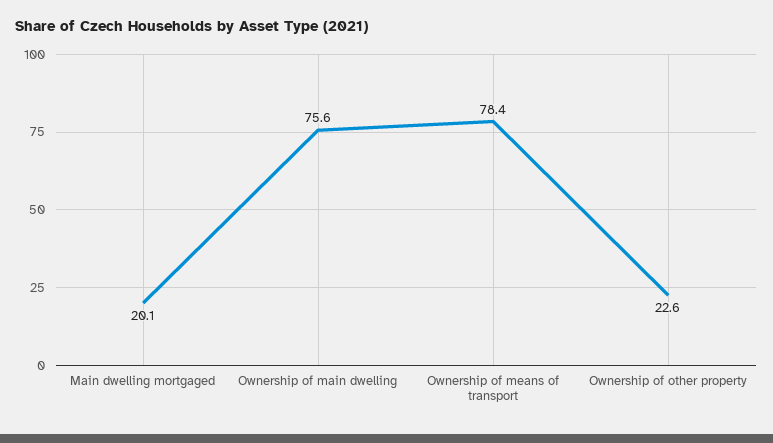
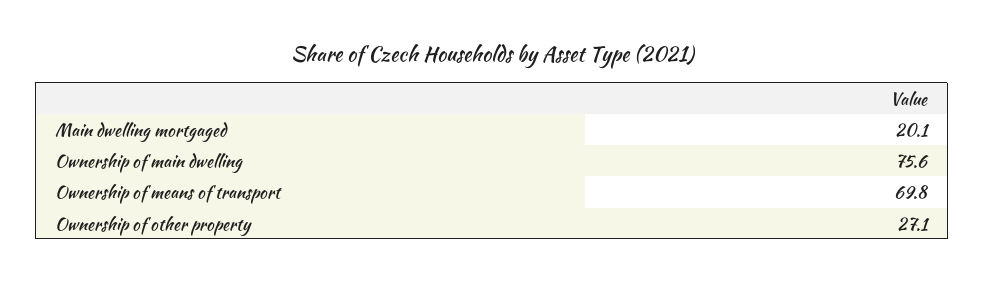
  {
    "Main dwelling mortgaged": 20.1,
    "Ownership of main dwelling": 75.6,
-   "Ownership of means of transport": 78.4,
+   "Ownership of means of transport": 69.8,
-   "Ownership of other property": 22.6
+   "Ownership of other property": 27.1
  }

